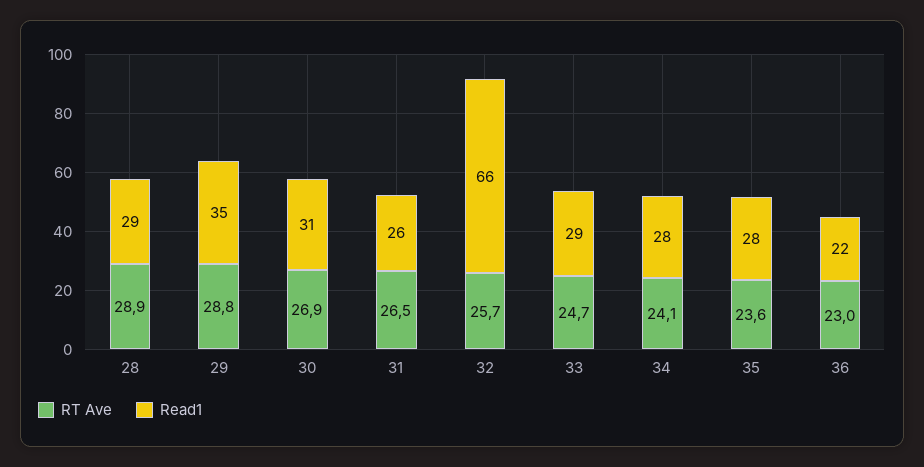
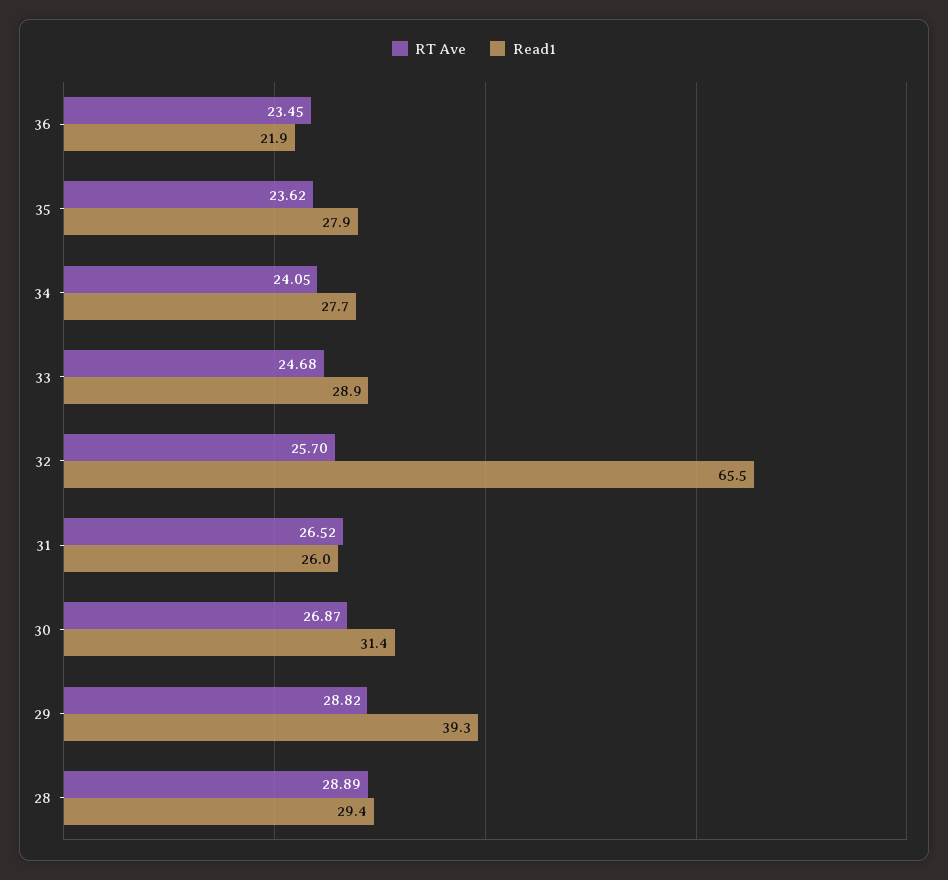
  {
    "RT Ave": {
      "28": 28.89,
      "29": 28.82,
      "30": 26.87,
      "31": 26.52,
      "32": 25.7,
      "33": 24.68,
      "34": 24.05,
      "35": 23.62,
-     "36": 23
+     "36": 23.45
    },
    "Read1": {
      "28": 29.4,
-     "29": 35,
+     "29": 39.3,
      "30": 31.4,
      "31": 26,
      "32": 65.5,
      "33": 28.9,
      "34": 27.7,
      "35": 27.9,
      "36": 21.9
    }
  }

